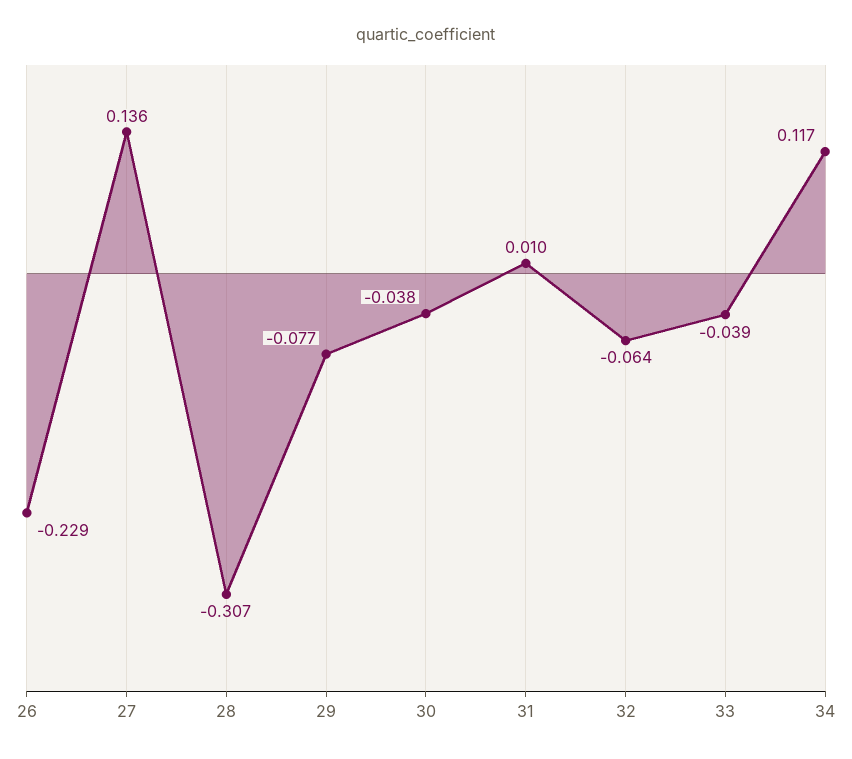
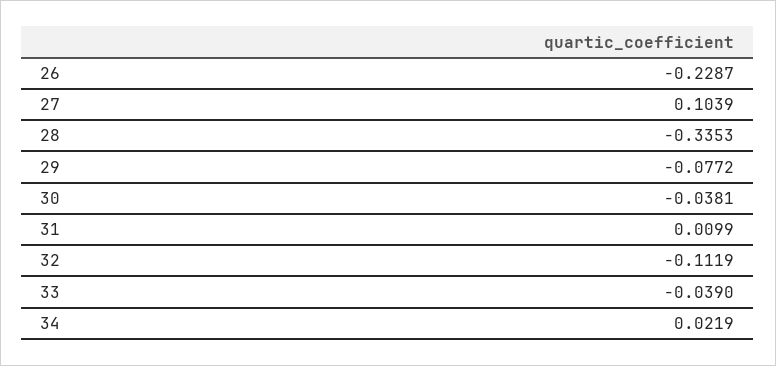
  {
    "26": -0.2287,
-   "27": 0.136,
+   "27": 0.1039,
-   "28": -0.307,
+   "28": -0.3353,
    "29": -0.0772,
    "30": -0.0381,
    "31": 0.0099,
-   "32": -0.064,
+   "32": -0.1119,
    "33": -0.039,
-   "34": 0.117
+   "34": 0.0219
  }

